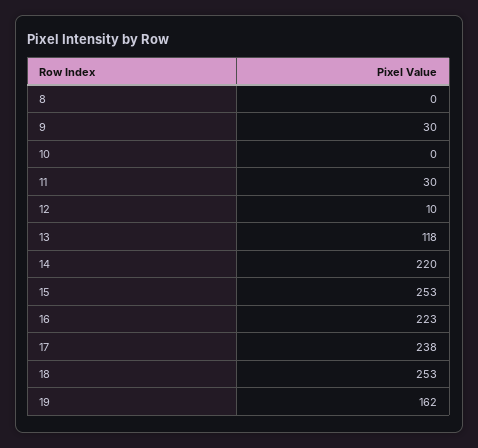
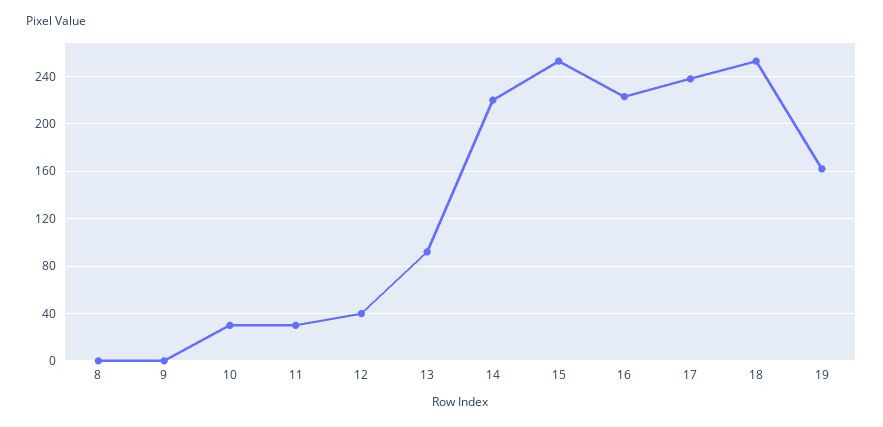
  {
    "8": 0,
-   "9": 30,
+   "9": 0,
-   "10": 0,
+   "10": 30,
    "11": 30,
-   "12": 10,
+   "12": 40,
-   "13": 118,
+   "13": 90,
    "14": 220,
    "15": 253,
    "16": 223,
    "17": 238,
    "18": 253,
    "19": 162
  }

